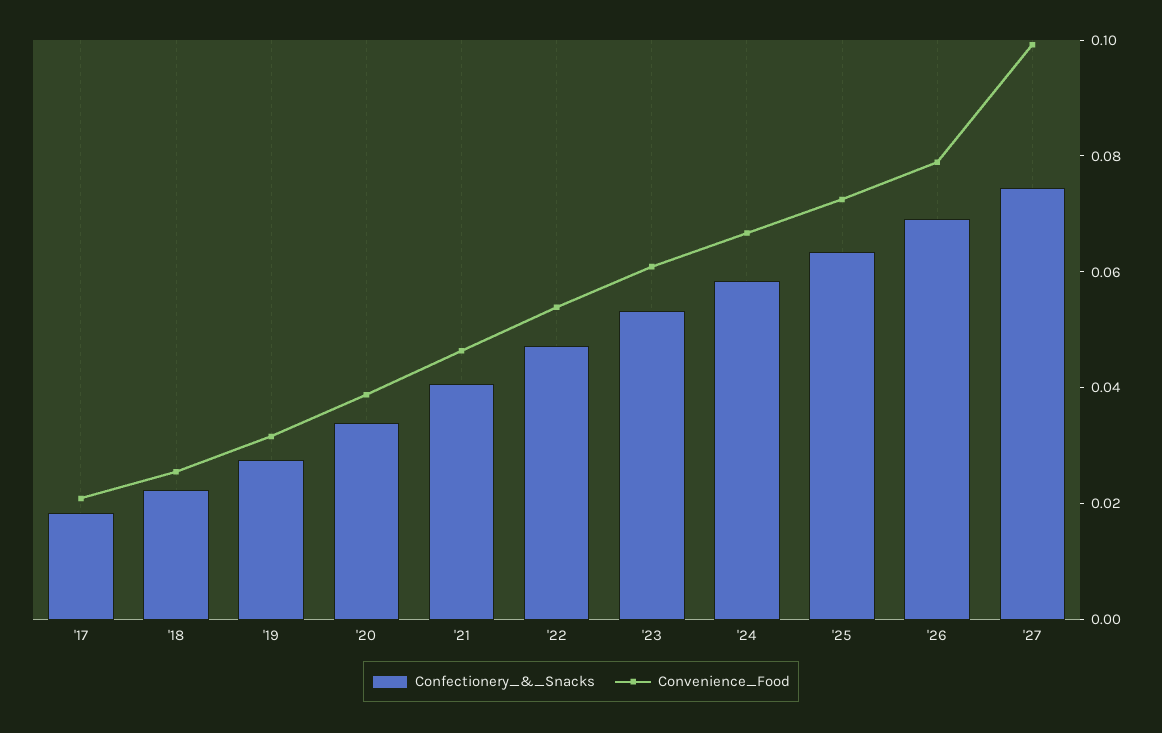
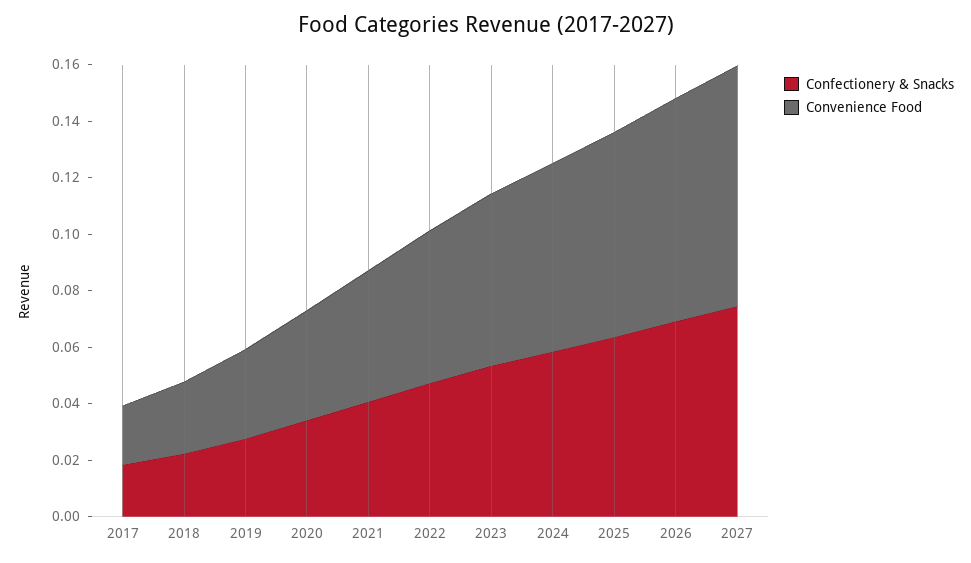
  {
    "Confectionery_&_Snacks": {
      "'17": 0.02,
      "'18": 0.02,
      "'19": 0.03,
      "'20": 0.035,
      "'21": 0.04,
      "'22": 0.045,
      "'23": 0.055,
      "'24": 0.06,
      "'25": 0.065,
      "'26": 0.07,
      "'27": 0.075
    },
    "Convenience_Food": {
      "'17": 0.02,
      "'18": 0.025,
      "'19": 0.03,
      "'20": 0.04,
      "'21": 0.045,
      "'22": 0.055,
      "'23": 0.06,
      "'24": 0.065,
      "'25": 0.075,
      "'26": 0.08,
-     "'27": 0.1
+     "'27": 0.085
    }
  }

